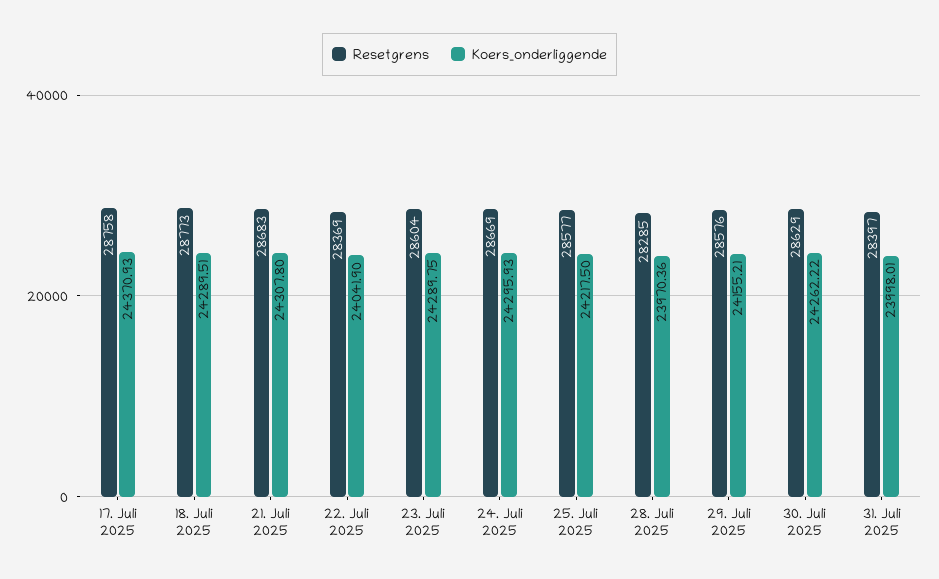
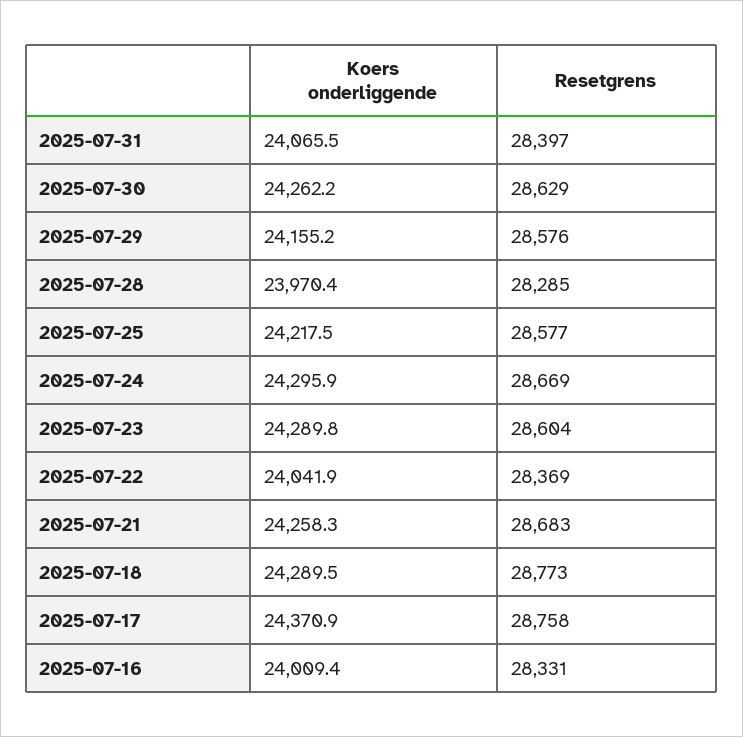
  {
    "Resetgrens": {
      "17. Juli 2025": 28758,
      "18. Juli 2025": 28773,
      "21. Juli 2025": 28683,
      "22. Juli 2025": 28369,
      "23. Juli 2025": 28604,
      "24. Juli 2025": 28669,
      "25. Juli 2025": 28577,
      "28. Juli 2025": 28285,
      "29. Juli 2025": 28576,
      "30. Juli 2025": 28629,
-     "31. Juli 2025": 28397
+     "31. Juli 2025": 28397,
+     "2025-07-16": 28331
    },
    "Koers_onderliggende": {
      "17. Juli 2025": 24370.93,
      "18. Juli 2025": 24289.51,
-     "21. Juli 2025": 24307.8,
+     "21. Juli 2025": 24258.3,
      "22. Juli 2025": 24041.9,
      "23. Juli 2025": 24289.75,
      "24. Juli 2025": 24295.93,
      "25. Juli 2025": 24217.5,
      "28. Juli 2025": 23970.36,
      "29. Juli 2025": 24155.21,
      "30. Juli 2025": 24262.22,
-     "31. Juli 2025": 23998.01
+     "31. Juli 2025": 24065.5,
+     "2025-07-16": 24009.4
    }
  }

